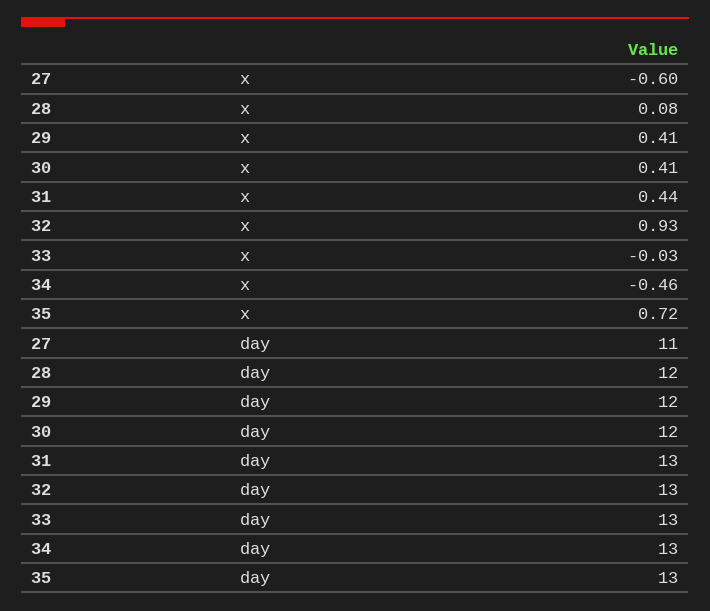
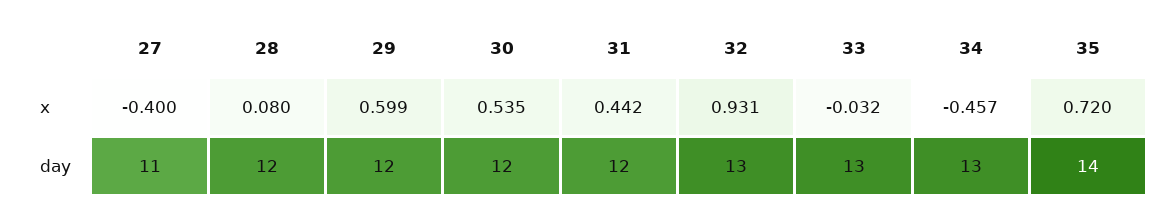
  {
    "27": {
-     "x": -0.6,
+     "x": -0.4,
      "day": 11
    },
    "28": {
      "x": 0.08,
      "day": 12
    },
    "29": {
-     "x": 0.41,
+     "x": 0.599,
      "day": 12
    },
    "30": {
-     "x": 0.41,
+     "x": 0.535,
      "day": 12
    },
    "31": {
      "x": 0.442,
-     "day": 13
+     "day": 12
    },
    "32": {
      "x": 0.931,
      "day": 13
    },
    "33": {
      "x": -0.032,
      "day": 13
    },
    "34": {
      "x": -0.457,
      "day": 13
    },
    "35": {
      "x": 0.72,
-     "day": 13
+     "day": 14
    }
  }

